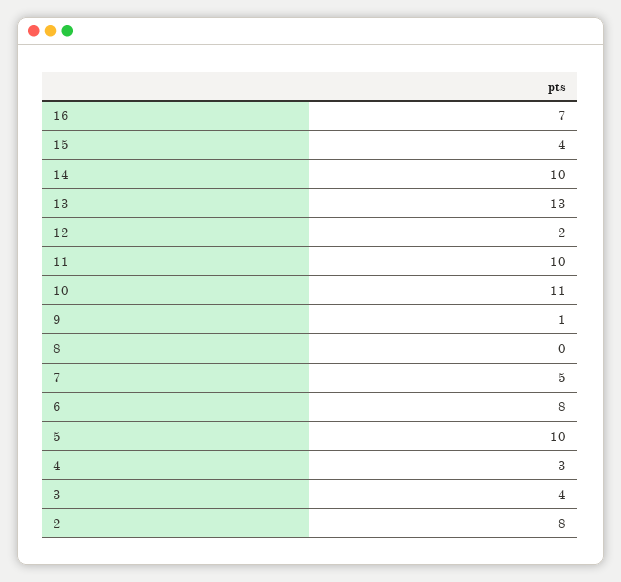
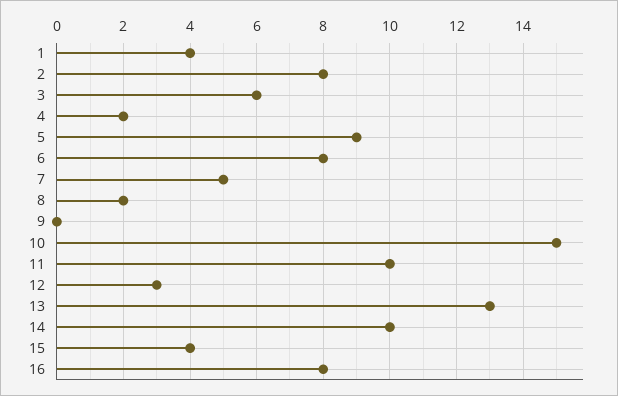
  {
-   "16": 7,
+   "16": 8,
    "15": 4,
    "14": 10,
    "13": 13,
-   "12": 2,
+   "12": 3,
    "11": 10,
-   "10": 11,
+   "10": 15,
-   "9": 1,
+   "9": 0,
-   "8": 0,
+   "8": 2,
    "7": 5,
    "6": 8,
-   "5": 10,
+   "5": 9,
-   "4": 3,
+   "4": 2,
-   "3": 4,
+   "3": 6,
-   "2": 8
+   "2": 8,
+   "1": 4
  }

